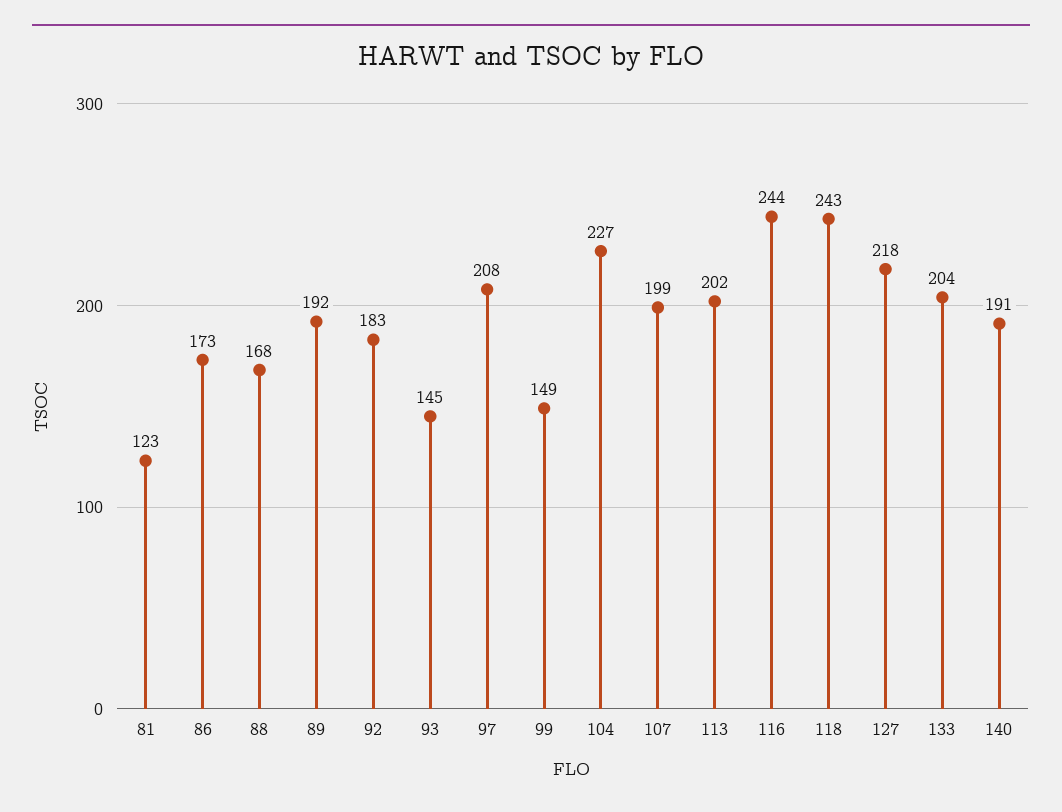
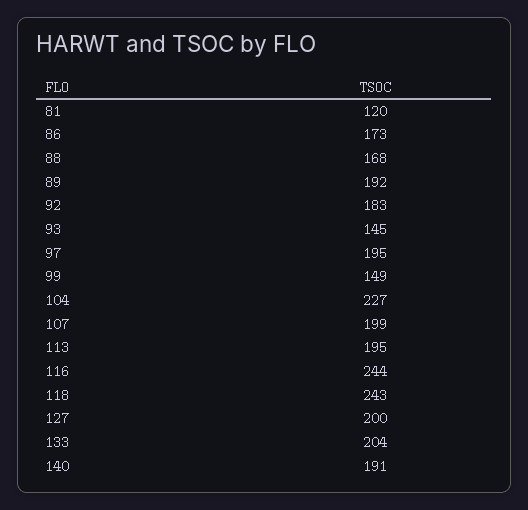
  {
-   "81": 123,
+   "81": 120,
    "86": 173,
    "88": 168,
    "89": 192,
    "92": 183,
    "93": 145,
-   "97": 208,
+   "97": 195,
    "99": 149,
    "104": 227,
    "107": 199,
-   "113": 202,
+   "113": 195,
    "116": 244,
    "118": 243,
-   "127": 218,
+   "127": 200,
    "133": 204,
    "140": 191
  }

